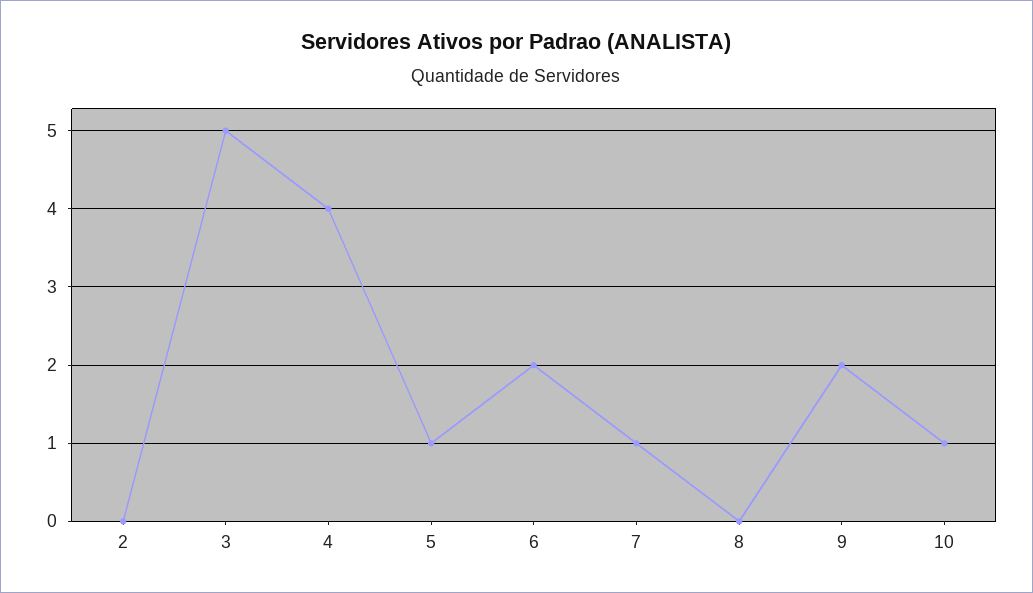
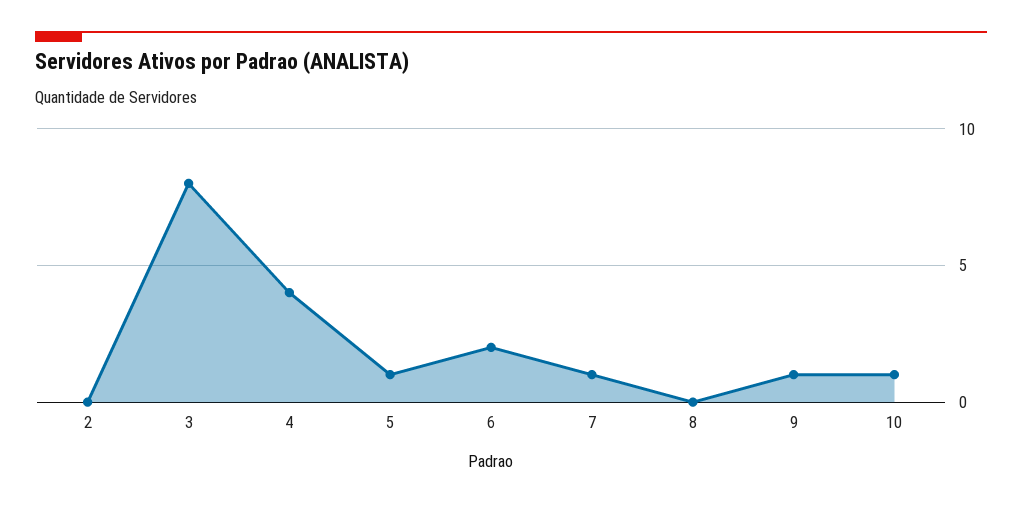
  {
    "2": 0,
-   "3": 5,
+   "3": 8,
    "4": 4,
    "5": 1,
    "6": 2,
    "7": 1,
    "8": 0,
-   "9": 2,
+   "9": 1,
    "10": 1
  }

